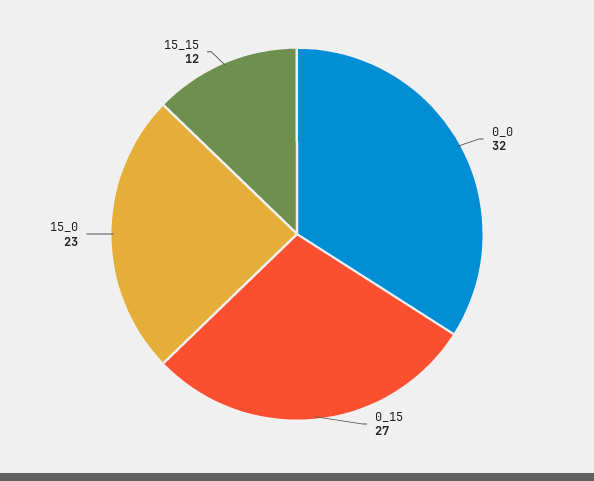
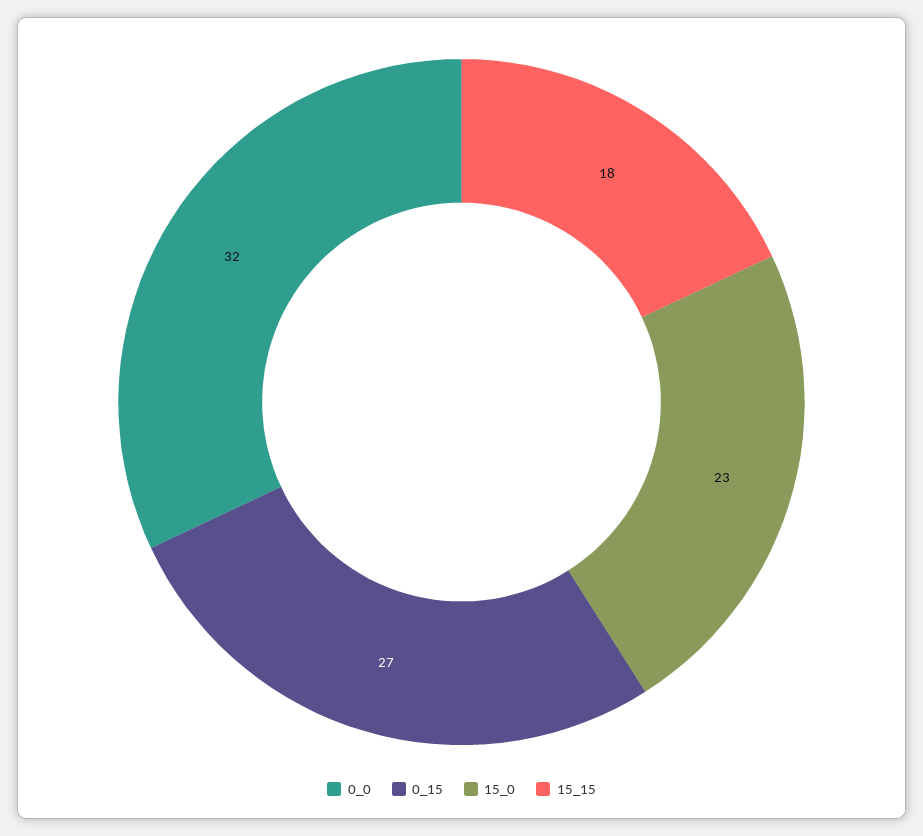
  {
    "0_0": 32,
    "0_15": 27,
    "15_0": 23,
-   "15_15": 12
+   "15_15": 18
  }

